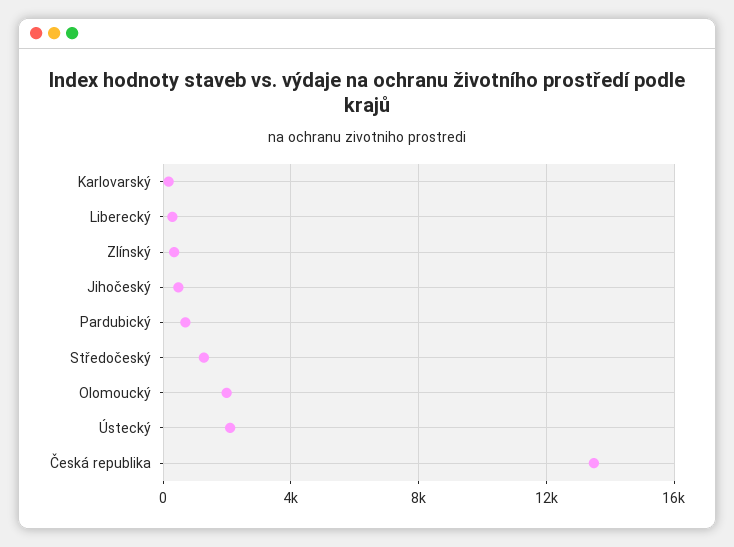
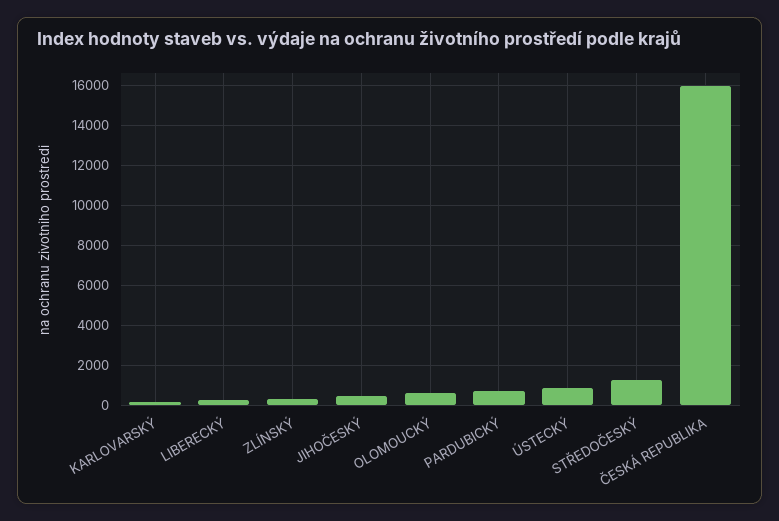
  {
    "Karlovarský": 0,
    "Liberecký": 500,
    "Zlínský": 500,
    "Jihočeský": 500,
    "Pardubický": 500,
    "Středočeský": 1500,
-   "Olomoucký": 2000,
+   "Olomoucký": 500,
-   "Ústecký": 2000,
+   "Ústecký": 1000,
-   "Česká republika": 13500
+   "Česká republika": 16000
  }

